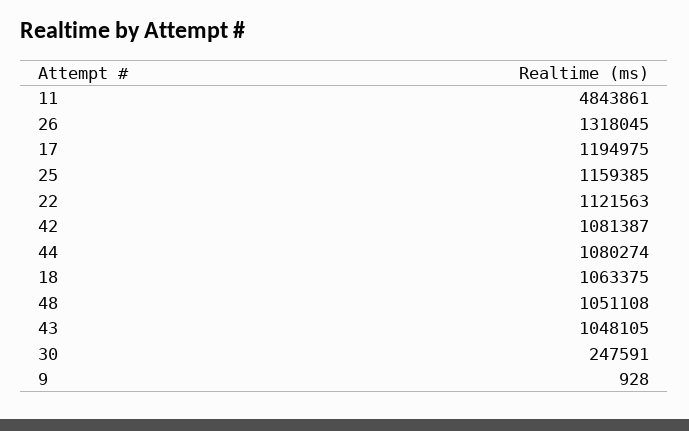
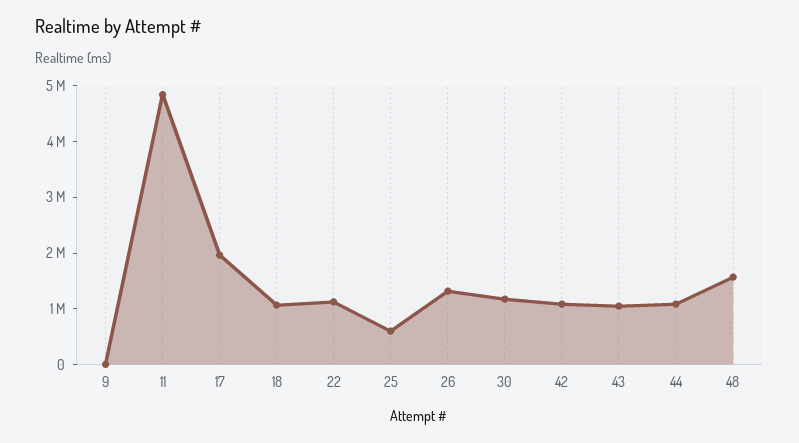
  {
    "11": 4843861,
    "26": 1318045,
-   "17": 1194975,
+   "17": 2000000,
-   "25": 1159385,
+   "25": 600000,
    "22": 1121563,
    "42": 1081387,
    "44": 1080274,
    "18": 1063375,
-   "48": 1051108,
+   "48": 1600000,
    "43": 1048105,
-   "30": 247591,
+   "30": 1200000,
    "9": 928
  }

